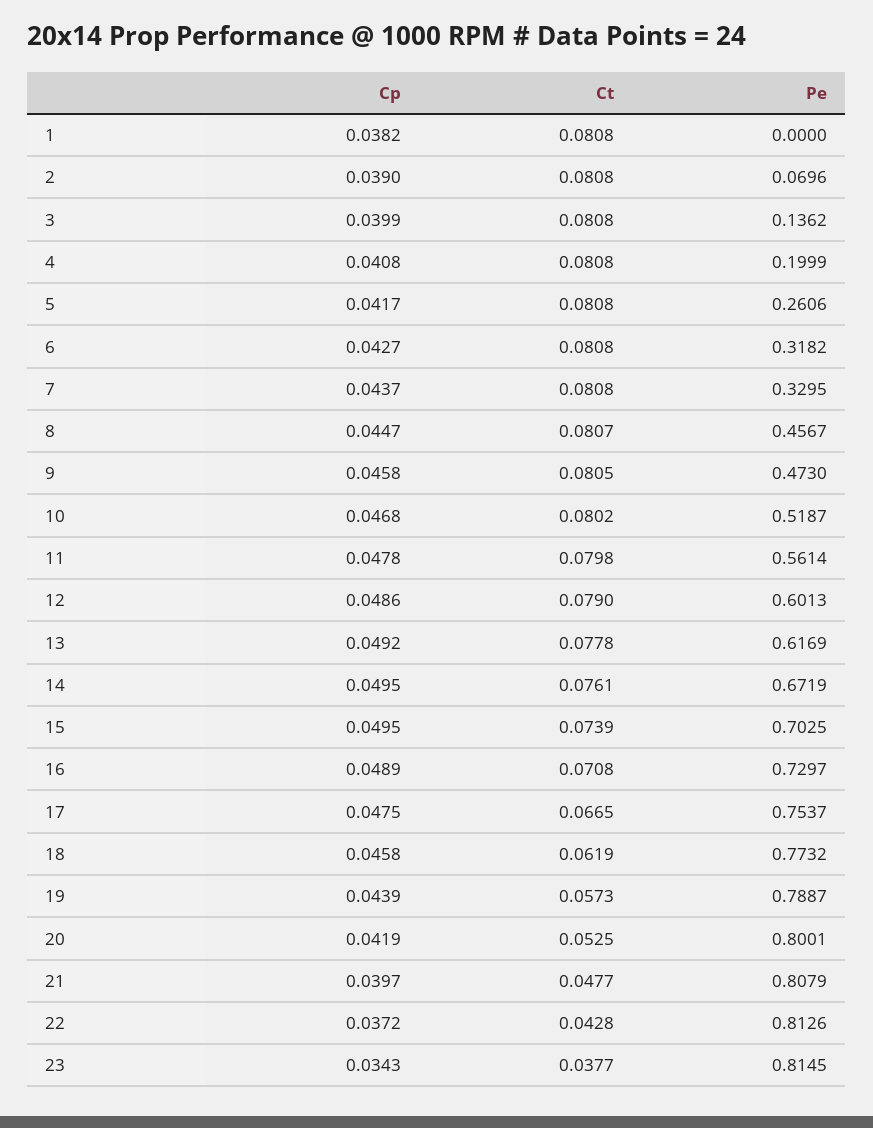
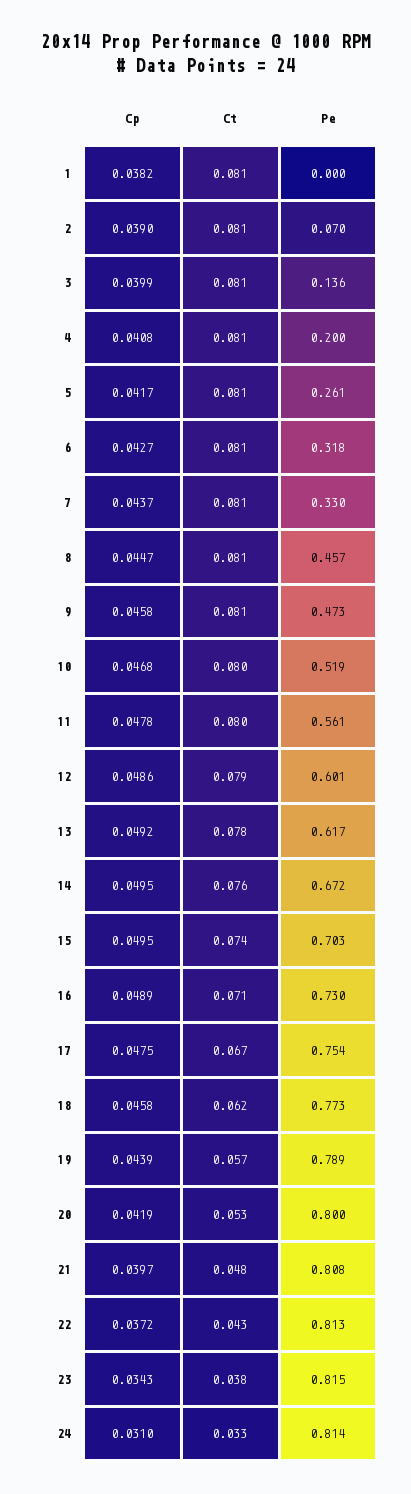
  {
    "Cp": {
      "1": 0.0382,
      "2": 0.039,
      "3": 0.0399,
      "4": 0.0408,
      "5": 0.0417,
      "6": 0.0427,
      "7": 0.0437,
      "8": 0.0447,
      "9": 0.0458,
      "10": 0.0468,
      "11": 0.0478,
      "12": 0.0486,
      "13": 0.0492,
      "14": 0.0495,
      "15": 0.0495,
      "16": 0.0489,
      "17": 0.0475,
      "18": 0.0458,
      "19": 0.0439,
      "20": 0.0419,
      "21": 0.0397,
      "22": 0.0372,
-     "23": 0.0343
+     "23": 0.0343,
+     "24": 0.031
    },
    "Ct": {
      "1": 0.0808,
      "2": 0.0808,
      "3": 0.0808,
      "4": 0.0808,
      "5": 0.0808,
      "6": 0.0808,
      "7": 0.0808,
      "8": 0.0807,
      "9": 0.0805,
      "10": 0.0802,
      "11": 0.0798,
      "12": 0.079,
      "13": 0.0778,
      "14": 0.0761,
      "15": 0.0739,
      "16": 0.0708,
      "17": 0.0665,
      "18": 0.0619,
      "19": 0.0573,
      "20": 0.0525,
      "21": 0.0477,
      "22": 0.0428,
-     "23": 0.0377
+     "23": 0.0377,
+     "24": 0.033
    },
    "Pe": {
      "1": 0,
      "2": 0.0696,
      "3": 0.1362,
      "4": 0.1999,
      "5": 0.2606,
      "6": 0.3182,
      "7": 0.3295,
      "8": 0.4567,
      "9": 0.473,
      "10": 0.5187,
      "11": 0.5614,
      "12": 0.6013,
      "13": 0.6169,
      "14": 0.6719,
      "15": 0.7025,
      "16": 0.7297,
      "17": 0.7537,
      "18": 0.7732,
      "19": 0.7887,
      "20": 0.8001,
      "21": 0.8079,
      "22": 0.8126,
-     "23": 0.8145
+     "23": 0.8145,
+     "24": 0.814
    }
  }

